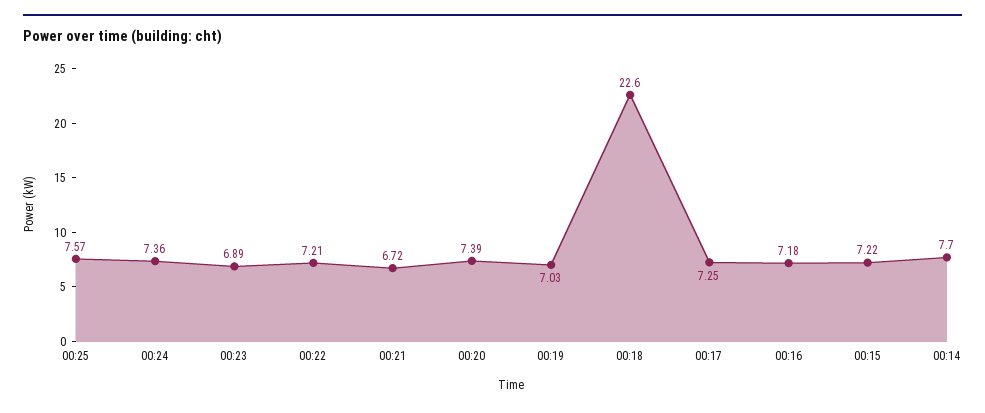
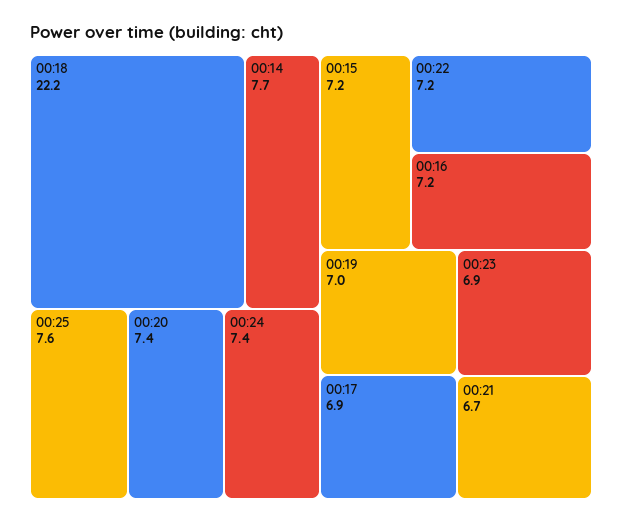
  {
    "00:25": 7.57,
    "00:24": 7.36,
    "00:23": 6.89,
    "00:22": 7.21,
    "00:21": 6.72,
    "00:20": 7.39,
    "00:19": 7.03,
-   "00:18": 22.6,
+   "00:18": 22.2,
-   "00:17": 7.25,
+   "00:17": 6.9,
    "00:16": 7.18,
    "00:15": 7.22,
    "00:14": 7.7
  }

